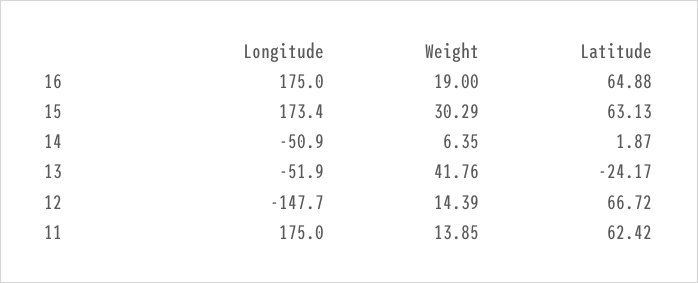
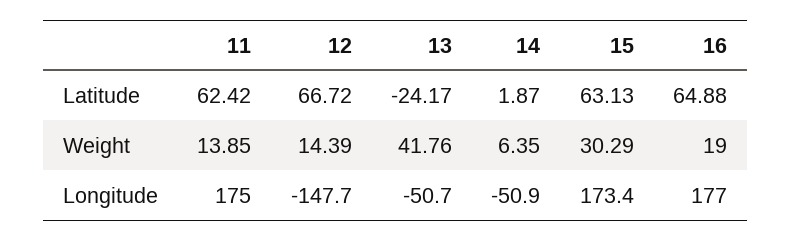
  {
    "Longitude": {
-     "16": 175,
+     "16": 177,
      "15": 173.4,
      "14": -50.9,
-     "13": -51.9,
+     "13": -50.7,
      "12": -147.7,
      "11": 175
    },
    "Weight": {
      "16": 19,
      "15": 30.29,
      "14": 6.35,
      "13": 41.76,
      "12": 14.39,
      "11": 13.85
    },
    "Latitude": {
      "16": 64.88,
      "15": 63.13,
      "14": 1.87,
      "13": -24.17,
      "12": 66.72,
      "11": 62.42
    }
  }

